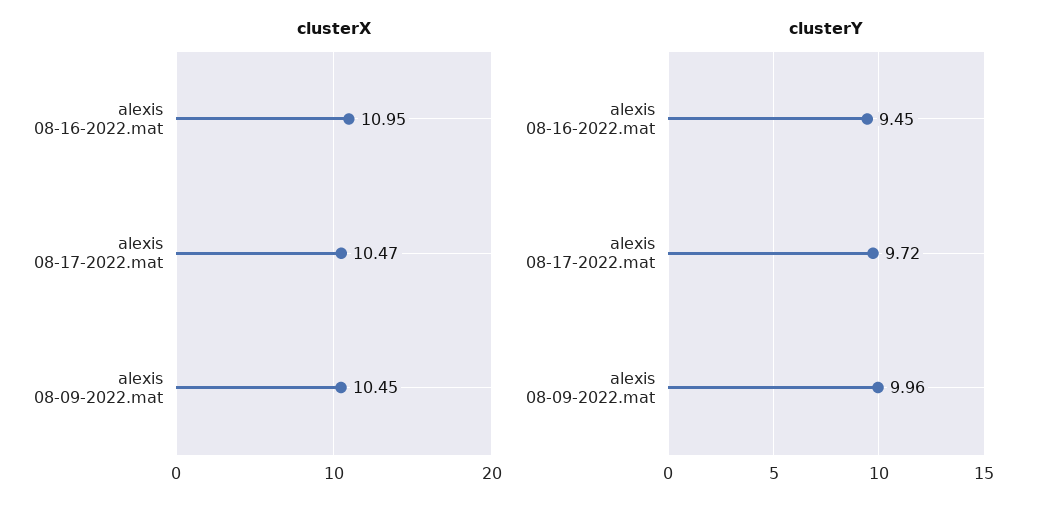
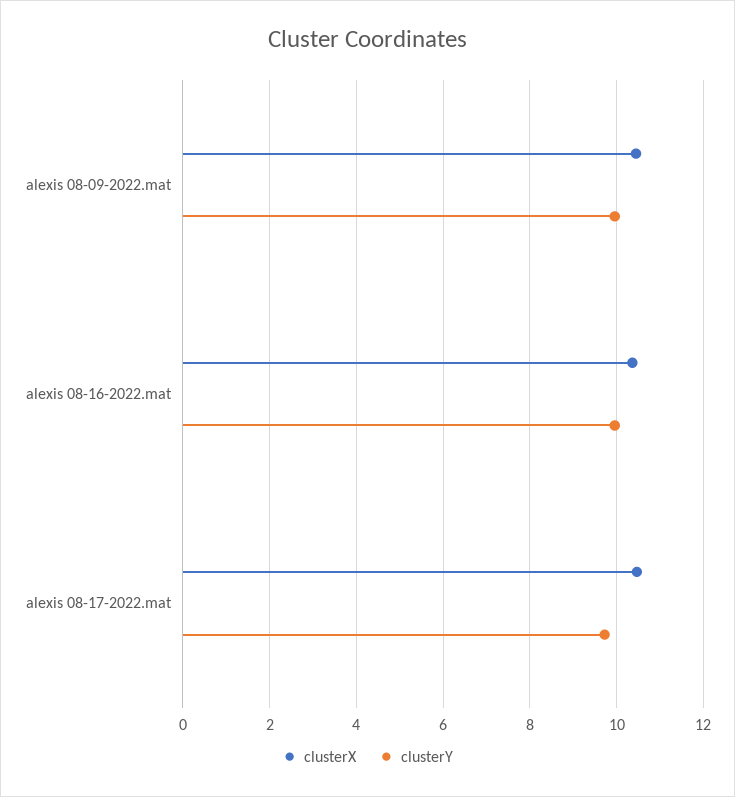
  {
    "clusterX": {
-     "alexis 08-16-2022.mat": 10.95,
+     "alexis 08-16-2022.mat": 10.4,
      "alexis 08-17-2022.mat": 10.47,
      "alexis 08-09-2022.mat": 10.45
    },
    "clusterY": {
-     "alexis 08-16-2022.mat": 9.45,
+     "alexis 08-16-2022.mat": 10,
      "alexis 08-17-2022.mat": 9.72,
      "alexis 08-09-2022.mat": 9.96
    }
  }

